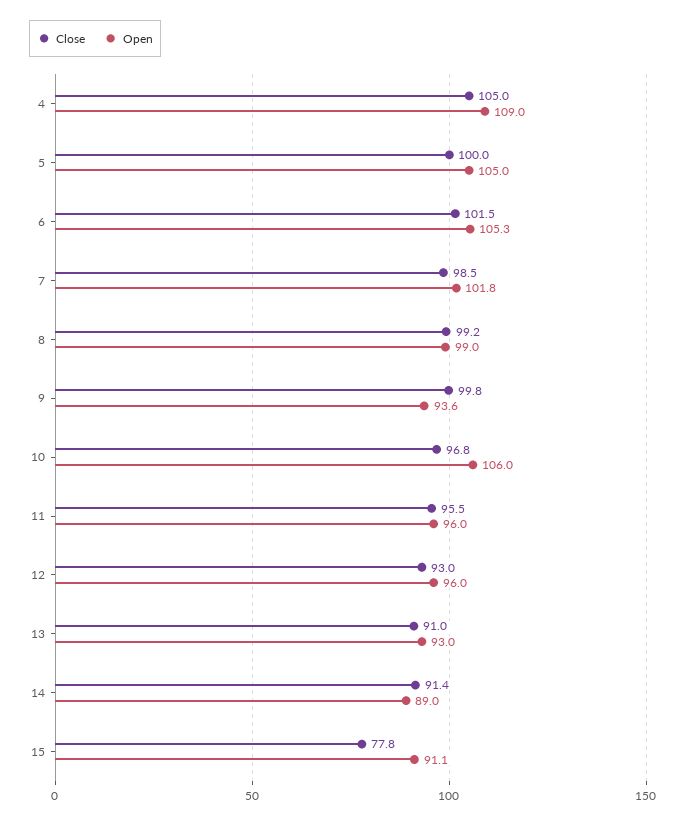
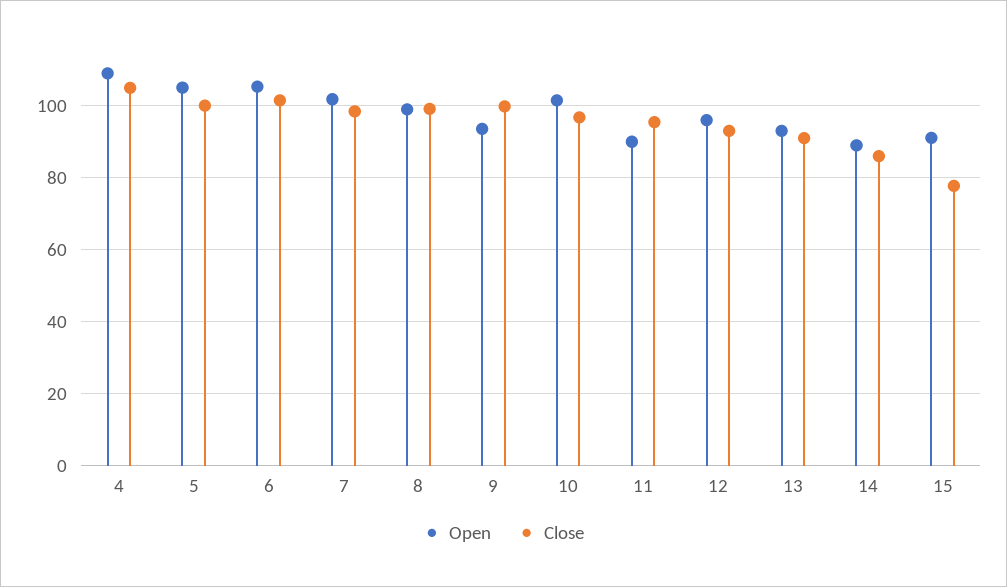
  {
    "Close": {
      "4": 105,
      "5": 100,
      "6": 101.5,
      "7": 98.5,
      "8": 99.2,
      "9": 99.8,
      "10": 96.8,
      "11": 95.5,
      "12": 93,
      "13": 91,
-     "14": 91.4,
+     "14": 86,
      "15": 77.8
    },
    "Open": {
      "4": 109,
      "5": 105,
      "6": 105.3,
      "7": 101.8,
      "8": 99,
      "9": 93.6,
-     "10": 106,
+     "10": 102,
-     "11": 96,
+     "11": 90,
      "12": 96,
      "13": 93,
      "14": 89,
      "15": 91.1
    }
  }

